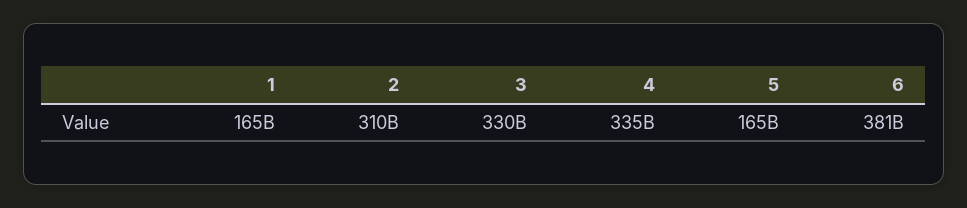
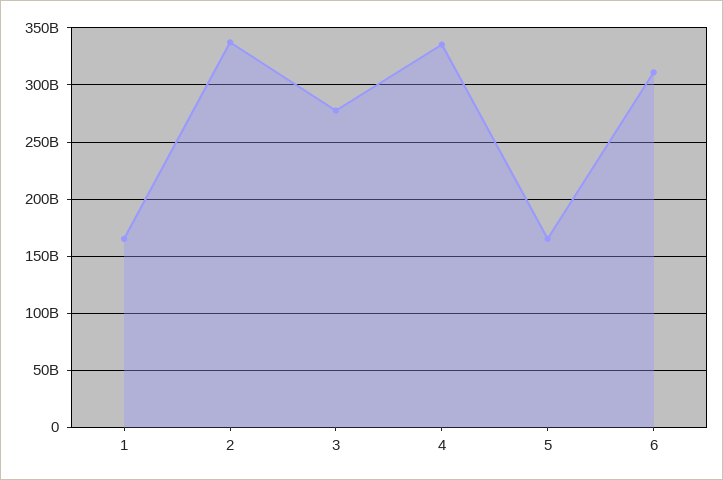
  {
    "1": 165000000000,
-   "2": 310000000000,
+   "2": 340000000000,
-   "3": 330000000000,
+   "3": 280000000000,
    "4": 335000000000,
    "5": 165000000000,
-   "6": 381000000000
+   "6": 310000000000
  }

